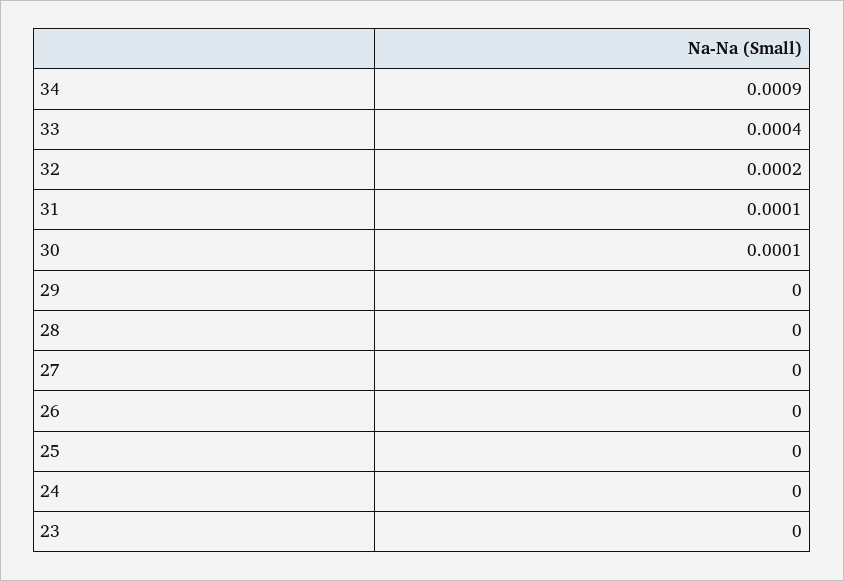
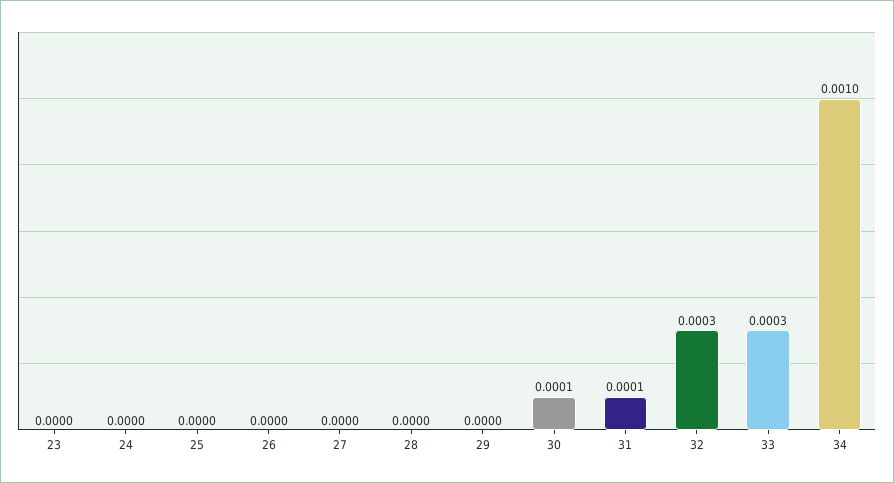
  {
-   "34": 0.0009,
+   "34": 0.001,
-   "33": 0.0004,
+   "33": 0.0003,
-   "32": 0.0002,
+   "32": 0.0003,
    "31": 0.0001,
    "30": 0.0001,
    "29": 0,
    "28": 0,
    "27": 0,
    "26": 0,
    "25": 0,
    "24": 0,
    "23": 0
  }

